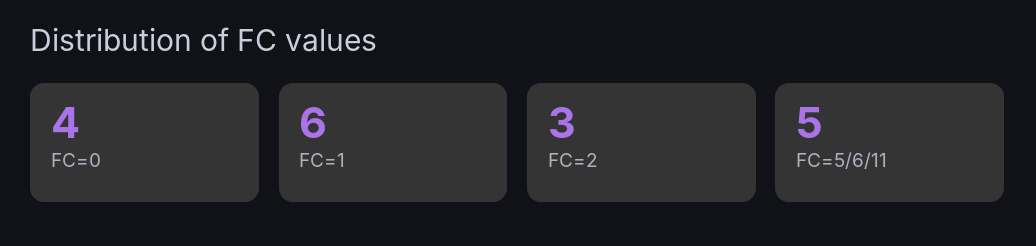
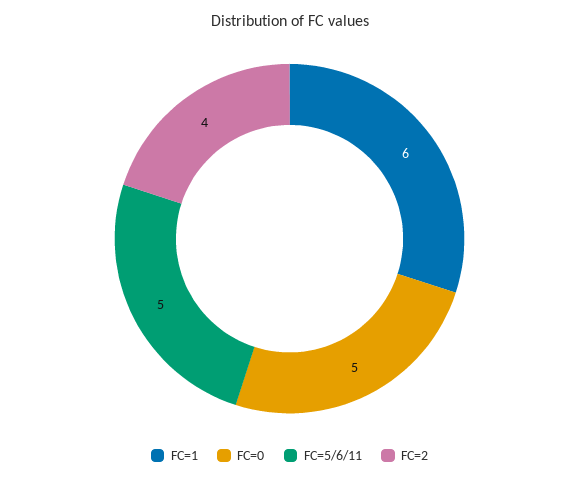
  {
-   "FC=0": 4,
+   "FC=0": 5,
    "FC=1": 6,
-   "FC=2": 3,
+   "FC=2": 4,
    "FC=5/6/11": 5
  }

